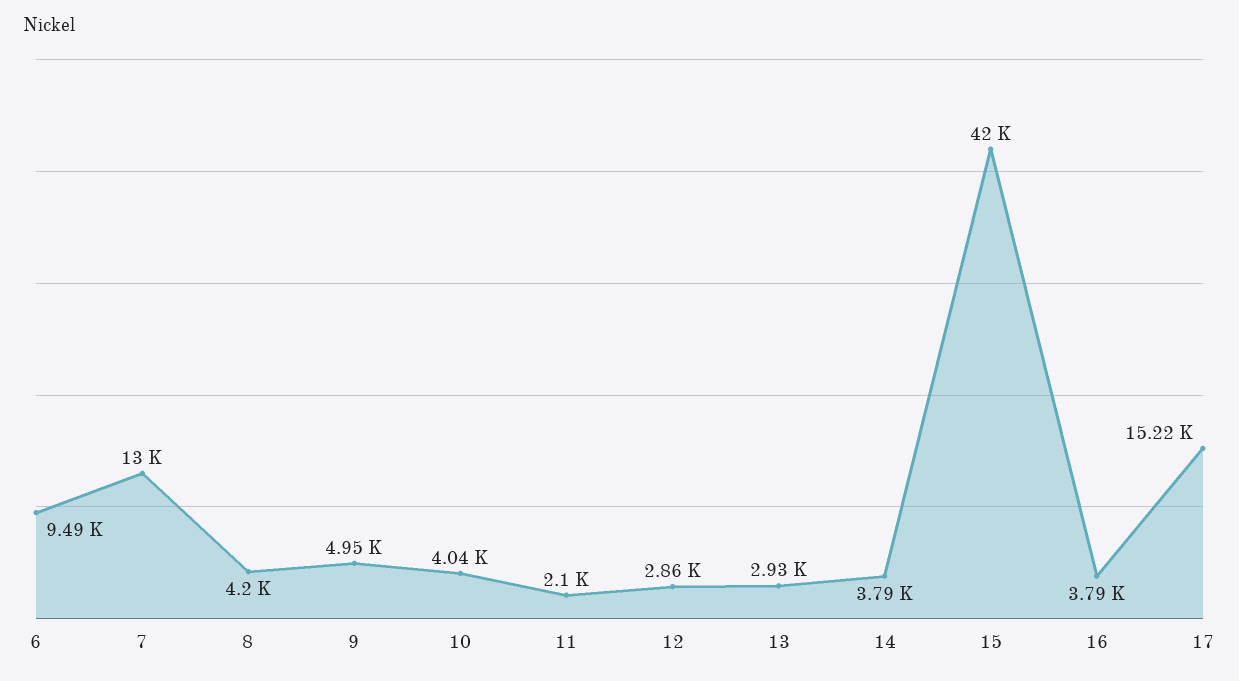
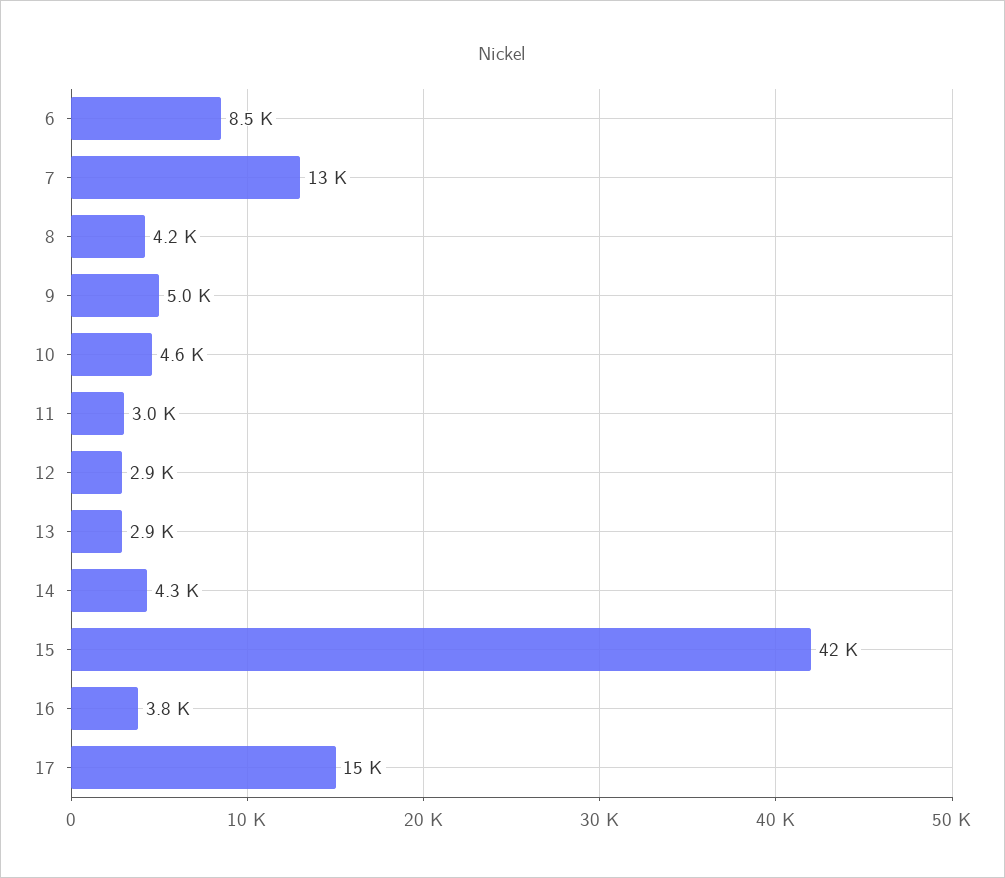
  {
-   "6": 9490,
+   "6": 8500,
    "7": 13000,
    "8": 4200,
    "9": 4950,
-   "10": 4040,
+   "10": 4600,
-   "11": 2100,
+   "11": 3000,
    "12": 2860,
    "13": 2930,
-   "14": 3790,
+   "14": 4300,
    "15": 42000,
    "16": 3790,
    "17": 15220
  }

